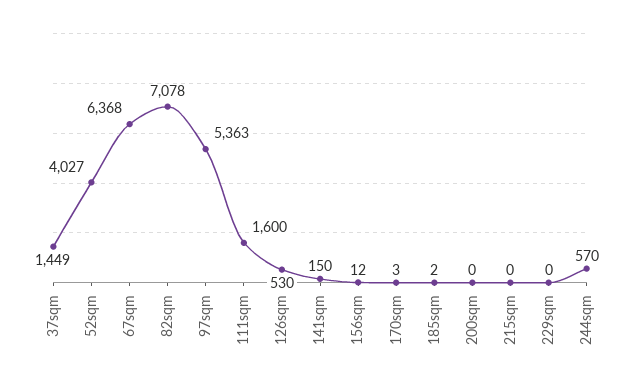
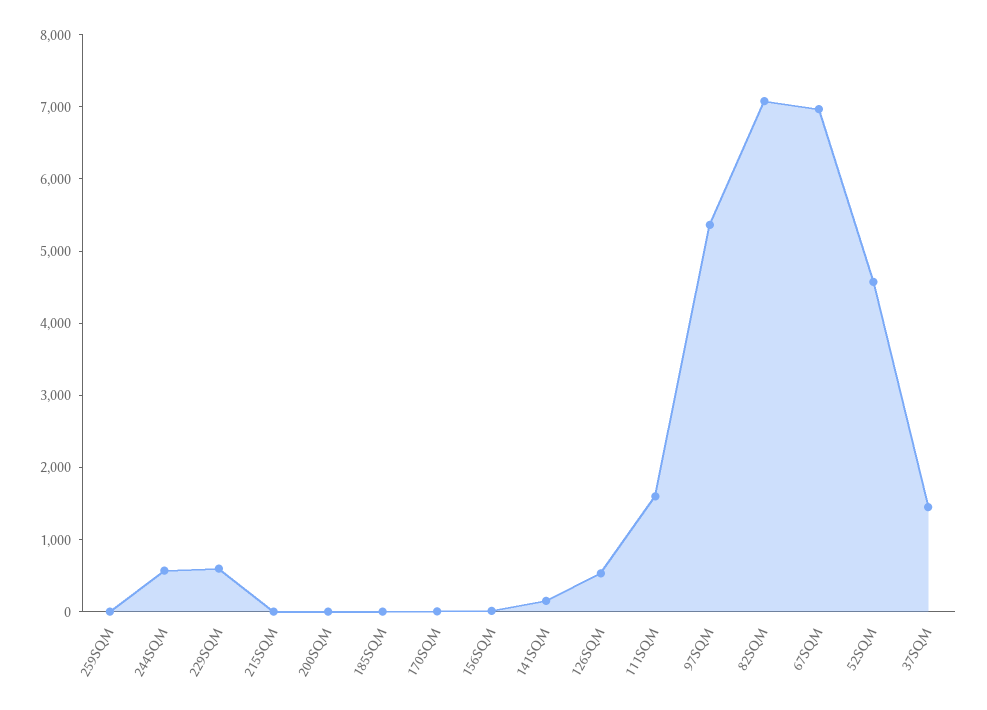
  {
    "37sqm": 1449,
-   "52sqm": 4027,
+   "52sqm": 4600,
-   "67sqm": 6368,
+   "67sqm": 7000,
    "82sqm": 7078,
    "97sqm": 5363,
    "111sqm": 1600,
    "126sqm": 530,
    "141sqm": 150,
    "156sqm": 12,
    "170sqm": 3,
    "185sqm": 2,
    "200sqm": 0,
    "215sqm": 0,
-   "229sqm": 0,
+   "229sqm": 600,
-   "244sqm": 570
+   "244sqm": 570,
+   "259SQM": 0
  }

